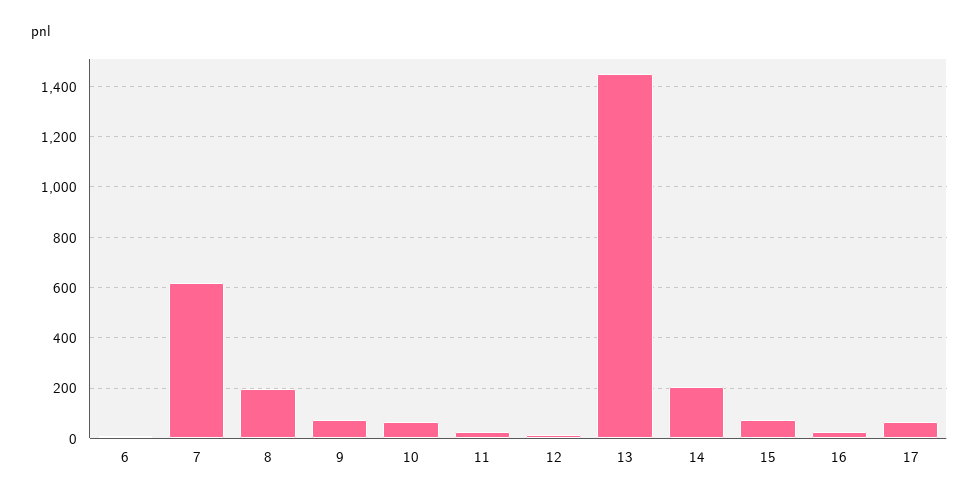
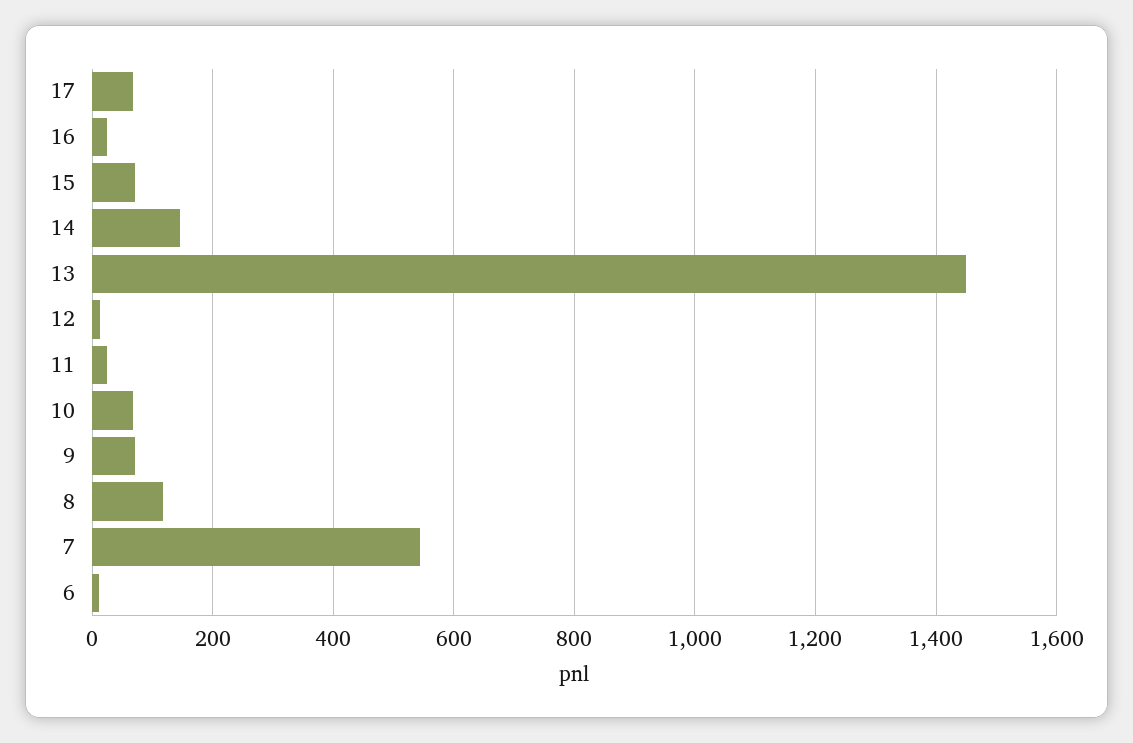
  {
    "6": 20,
-   "7": 625,
+   "7": 540,
-   "8": 200,
+   "8": 120,
    "9": 80,
    "10": 60,
    "11": 20,
    "12": 20,
    "13": 1440,
-   "14": 200,
+   "14": 140,
    "15": 80,
    "16": 20,
    "17": 60
  }

